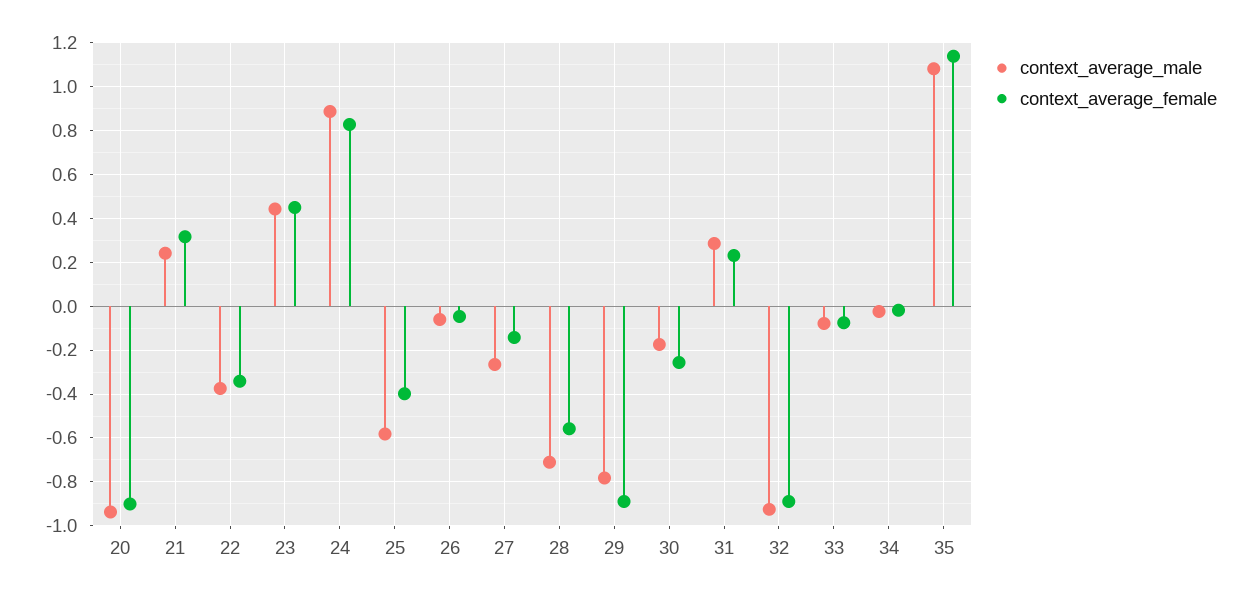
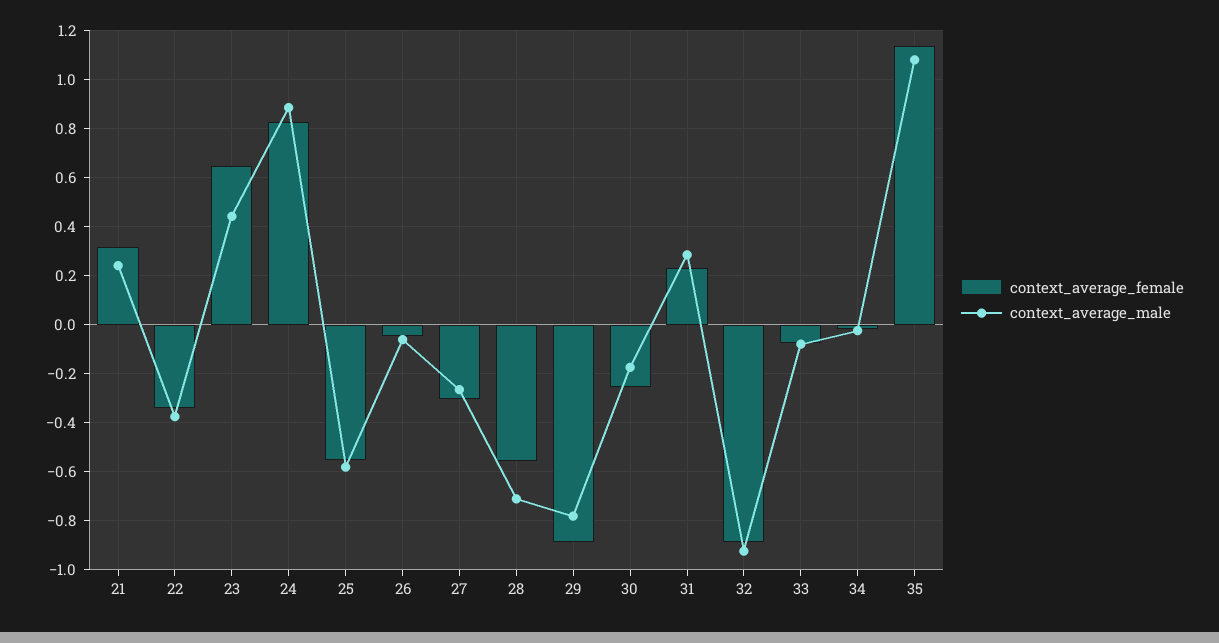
  {
    "context_average_male": {
-     "20": -0.95,
      "21": 0.25,
      "22": -0.375,
      "23": 0.45,
      "24": 0.875,
      "25": -0.575,
      "26": -0.05,
      "27": -0.275,
      "28": -0.7,
      "29": -0.775,
      "30": -0.175,
      "31": 0.275,
      "32": -0.925,
      "33": -0.075,
      "34": -0.025,
      "35": 1.075
    },
    "context_average_female": {
-     "20": -0.9,
      "21": 0.325,
      "22": -0.35,
-     "23": 0.45,
+     "23": 0.65,
      "24": 0.825,
-     "25": -0.4,
+     "25": -0.55,
      "26": -0.05,
-     "27": -0.15,
+     "27": -0.3,
      "28": -0.55,
      "29": -0.9,
      "30": -0.25,
      "31": 0.225,
      "32": -0.9,
      "33": -0.075,
      "34": -0.025,
      "35": 1.15
    }
  }

